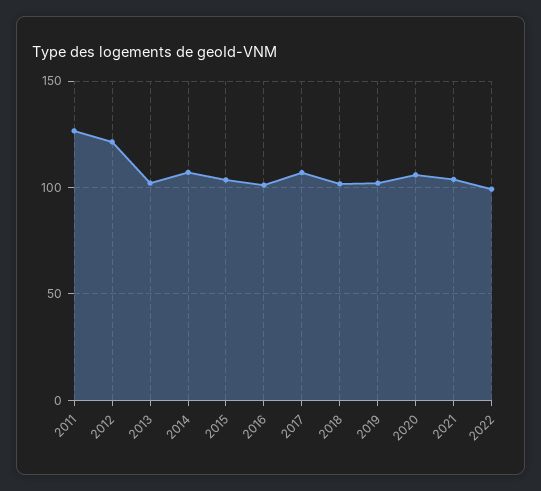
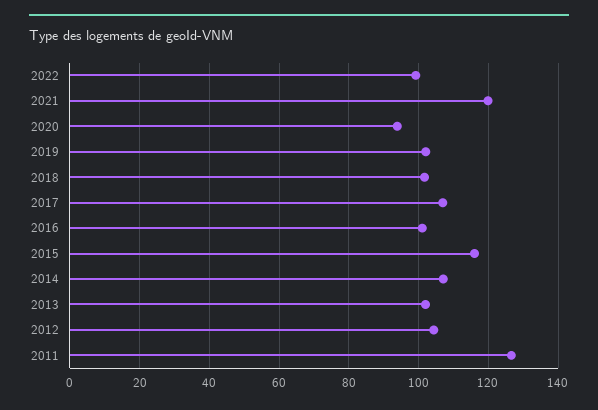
  {
    "2011": 126,
-   "2012": 120,
+   "2012": 104,
    "2013": 102,
    "2014": 108,
-   "2015": 105,
+   "2015": 116,
    "2016": 102,
    "2017": 106,
    "2018": 102,
    "2019": 102,
-   "2020": 105,
+   "2020": 94,
-   "2021": 105,
+   "2021": 120,
    "2022": 100
  }

